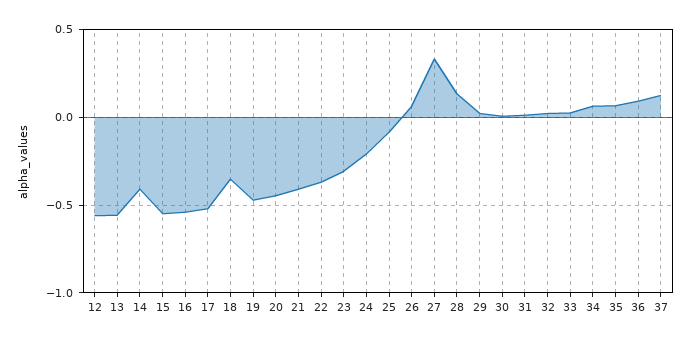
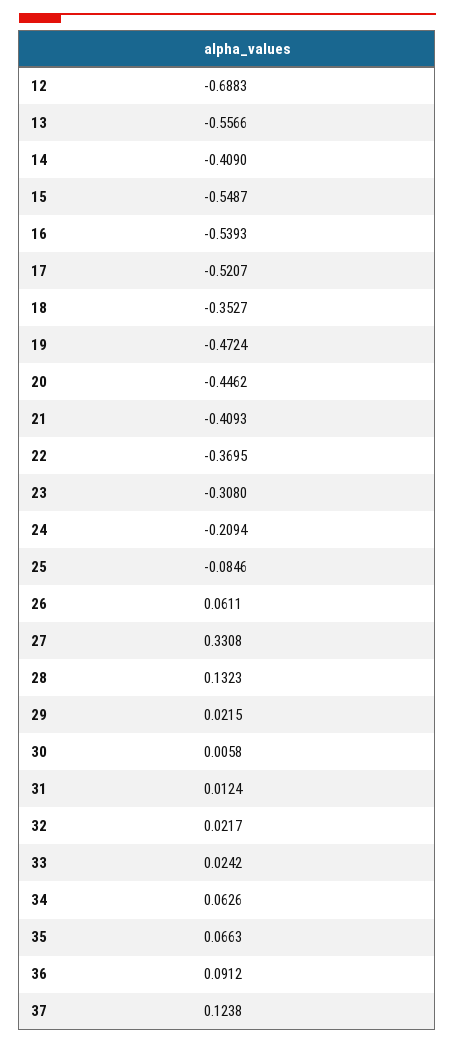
  {
-   "12": -0.55,
+   "12": -0.6883,
    "13": -0.5566,
    "14": -0.409,
    "15": -0.5487,
    "16": -0.5393,
    "17": -0.5207,
    "18": -0.3527,
    "19": -0.4724,
    "20": -0.4462,
    "21": -0.4093,
    "22": -0.3695,
    "23": -0.308,
    "24": -0.2094,
    "25": -0.0846,
    "26": 0.0611,
    "27": 0.3308,
    "28": 0.1323,
    "29": 0.0215,
    "30": 0.0058,
    "31": 0.0124,
    "32": 0.0217,
    "33": 0.0242,
    "34": 0.0626,
    "35": 0.0663,
    "36": 0.0912,
    "37": 0.1238
  }

